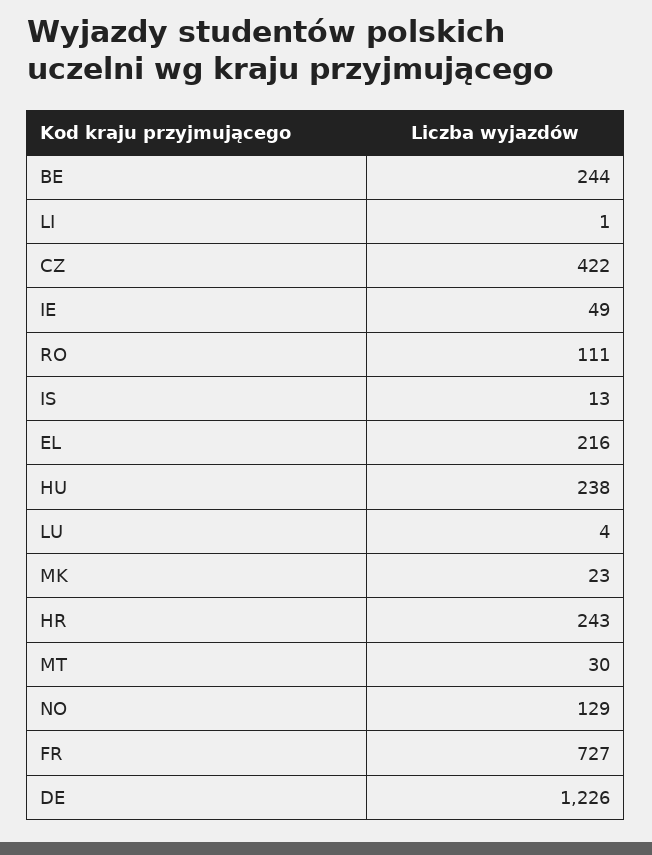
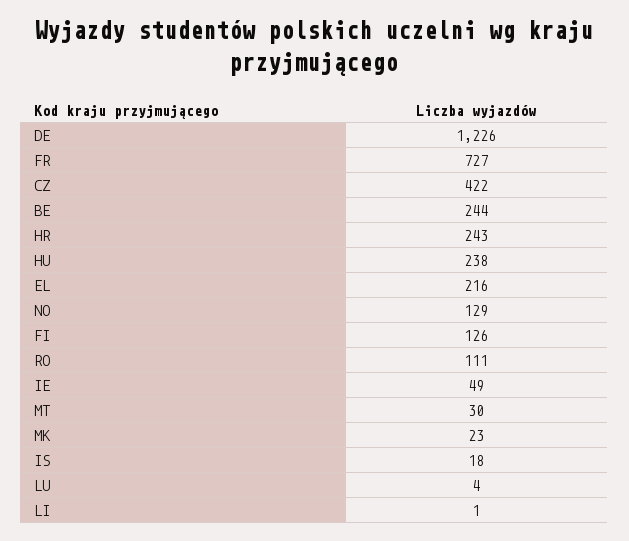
  {
    "BE": 244,
    "LI": 1,
    "CZ": 422,
    "IE": 49,
    "RO": 111,
-   "IS": 13,
+   "IS": 18,
    "EL": 216,
    "HU": 238,
    "LU": 4,
    "MK": 23,
    "HR": 243,
    "MT": 30,
    "NO": 129,
    "FR": 727,
-   "DE": 1226
+   "DE": 1226,
+   "FI": 126
  }

